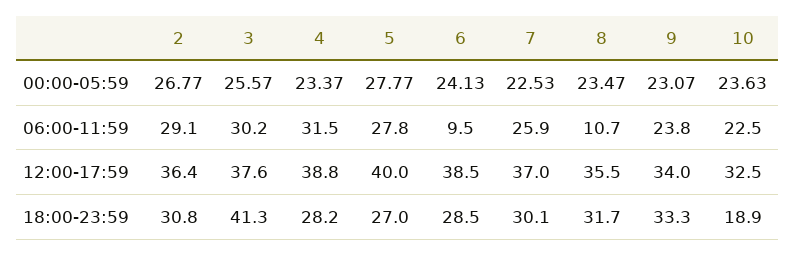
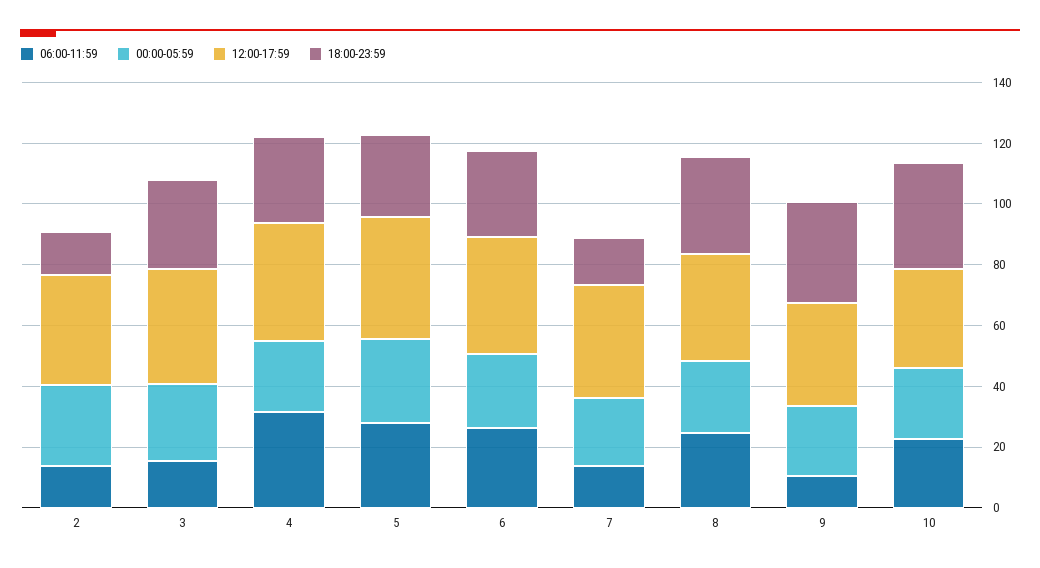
  {
    "00:00-05:59": {
      "2": 26.77,
      "3": 25.57,
      "4": 23.37,
      "5": 27.77,
      "6": 24.13,
      "7": 22.53,
      "8": 23.47,
      "9": 23.07,
      "10": 23.63
    },
    "06:00-11:59": {
-     "2": 29.1,
+     "2": 15,
-     "3": 30.2,
+     "3": 15,
      "4": 31.5,
      "5": 27.8,
-     "6": 9.5,
+     "6": 25,
-     "7": 25.9,
+     "7": 15,
-     "8": 10.7,
+     "8": 25,
-     "9": 23.8,
+     "9": 10,
      "10": 22.5
    },
    "12:00-17:59": {
      "2": 36.4,
      "3": 37.6,
      "4": 38.8,
      "5": 40,
      "6": 38.5,
      "7": 37,
      "8": 35.5,
      "9": 34,
      "10": 32.5
    },
    "18:00-23:59": {
-     "2": 30.8,
+     "2": 15,
-     "3": 41.3,
+     "3": 30,
      "4": 28.2,
      "5": 27,
      "6": 28.5,
-     "7": 30.1,
+     "7": 15,
      "8": 31.7,
      "9": 33.3,
-     "10": 18.9
+     "10": 35
    }
  }

